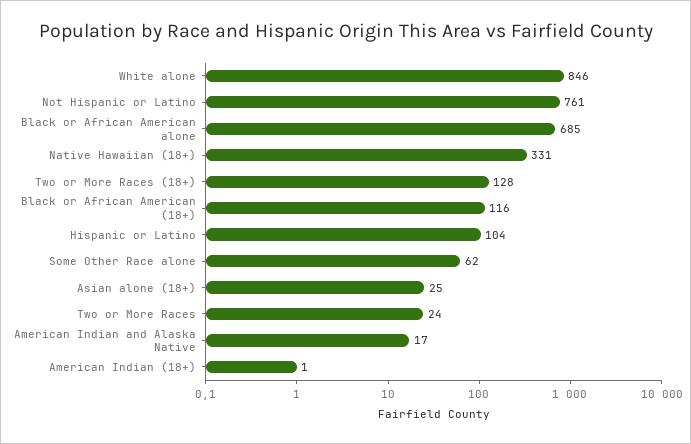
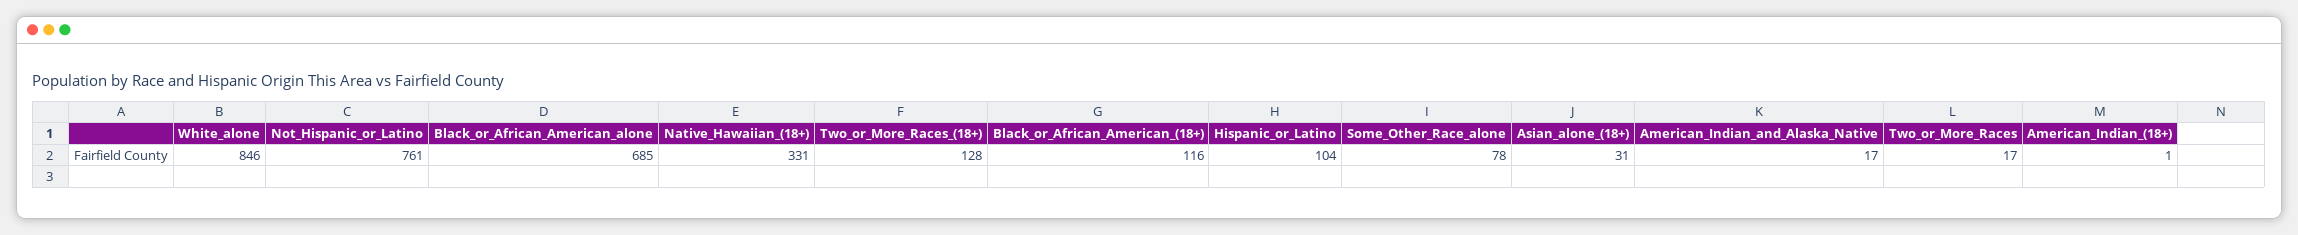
  {
    "White alone": 846,
    "Not Hispanic or Latino": 761,
    "Black or African American alone": 685,
    "Native Hawaiian (18+)": 331,
    "Two or More Races (18+)": 128,
    "Black or African American (18+)": 116,
    "Hispanic or Latino": 104,
-   "Some Other Race alone": 62,
+   "Some Other Race alone": 78,
-   "Asian alone (18+)": 25,
+   "Asian alone (18+)": 31,
-   "Two or More Races": 24,
+   "Two or More Races": 17,
    "American Indian and Alaska Native": 17,
    "American Indian (18+)": 1
  }

